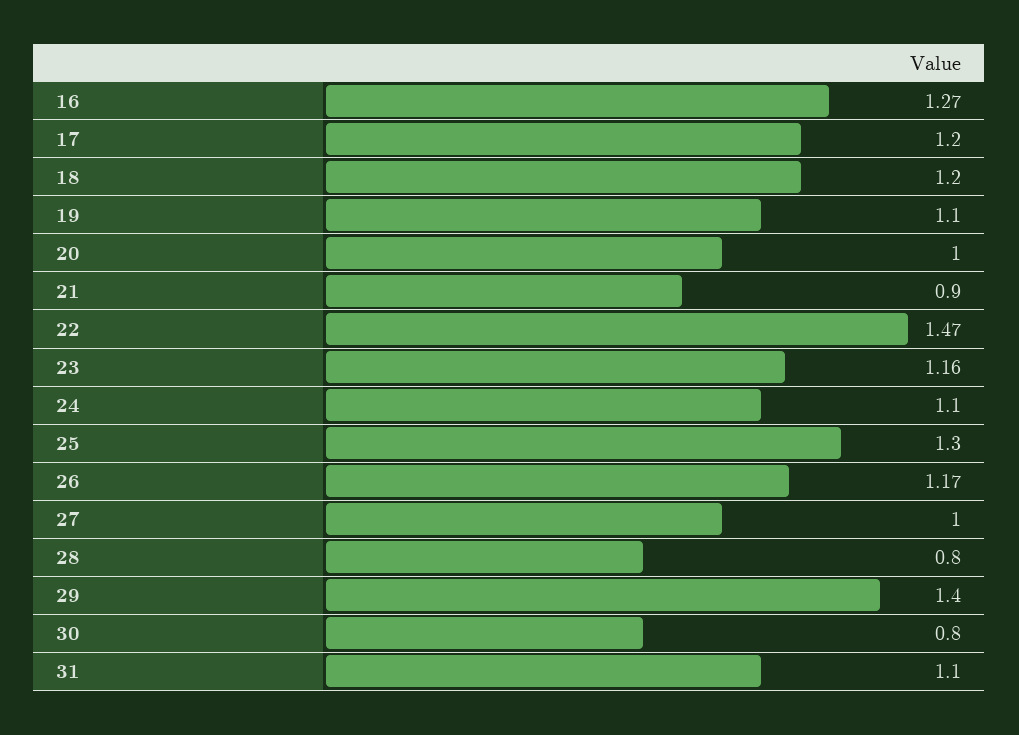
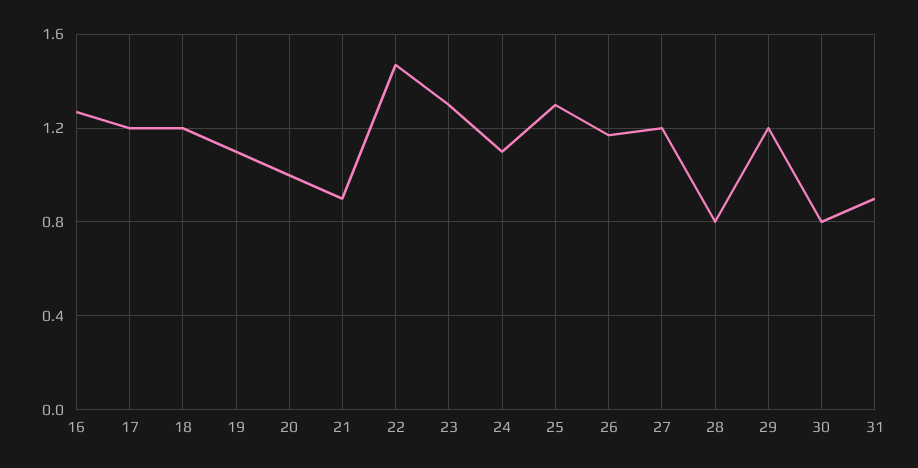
  {
    "16": 1.27,
    "17": 1.2,
    "18": 1.2,
    "19": 1.1,
    "20": 1,
    "21": 0.9,
    "22": 1.47,
-   "23": 1.16,
+   "23": 1.3,
    "24": 1.1,
    "25": 1.3,
    "26": 1.17,
-   "27": 1,
+   "27": 1.2,
    "28": 0.8,
-   "29": 1.4,
+   "29": 1.2,
    "30": 0.8,
-   "31": 1.1
+   "31": 0.9
  }

